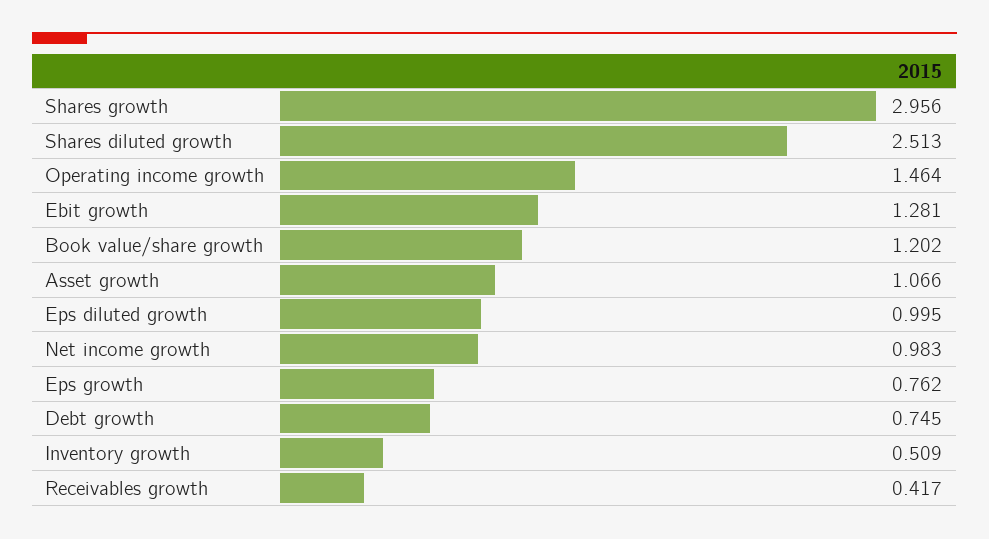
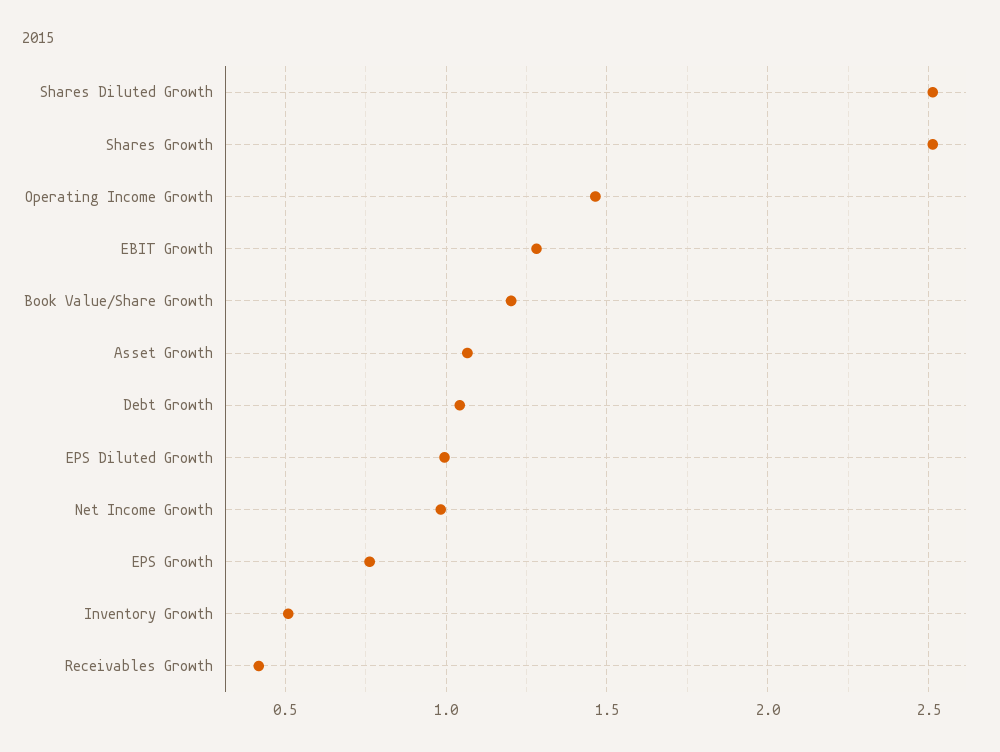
  {
-   "Shares growth": 2.956,
+   "Shares growth": 2.5,
    "Shares diluted growth": 2.513,
    "Operating income growth": 1.464,
    "Ebit growth": 1.281,
    "Book value/share growth": 1.202,
    "Asset growth": 1.066,
    "Eps diluted growth": 0.995,
    "Net income growth": 0.983,
    "Eps growth": 0.762,
-   "Debt growth": 0.745,
+   "Debt growth": 1.05,
    "Inventory growth": 0.509,
    "Receivables growth": 0.417
  }

